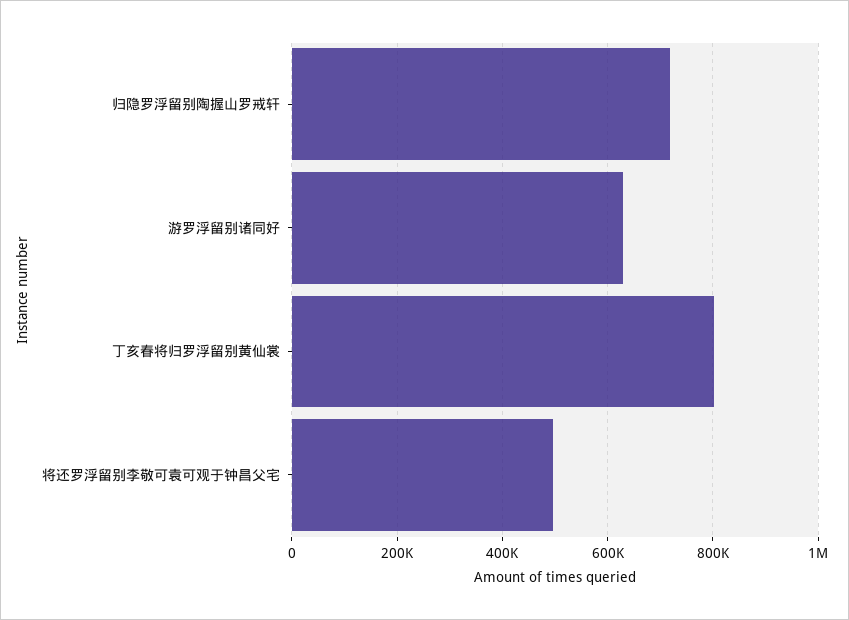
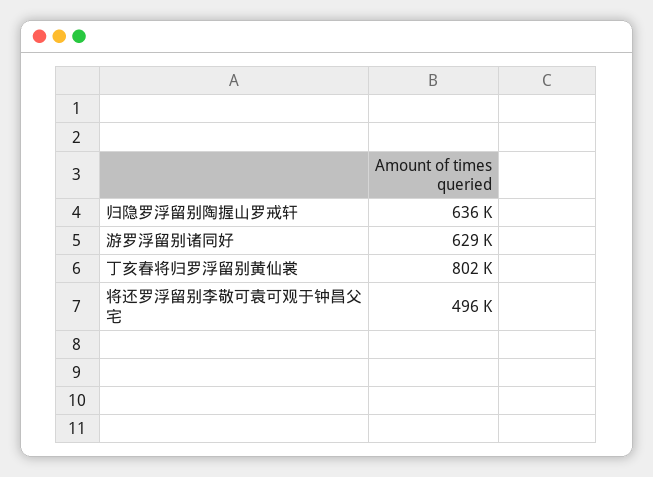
  {
-   "归隐罗浮留别陶握山罗戒轩": 720000,
+   "归隐罗浮留别陶握山罗戒轩": 636000,
    "游罗浮留别诸同好": 629000,
    "丁亥春将归罗浮留别黄仙裳": 802000,
    "将还罗浮留别李敬可袁可观于钟昌父宅": 496000
  }

